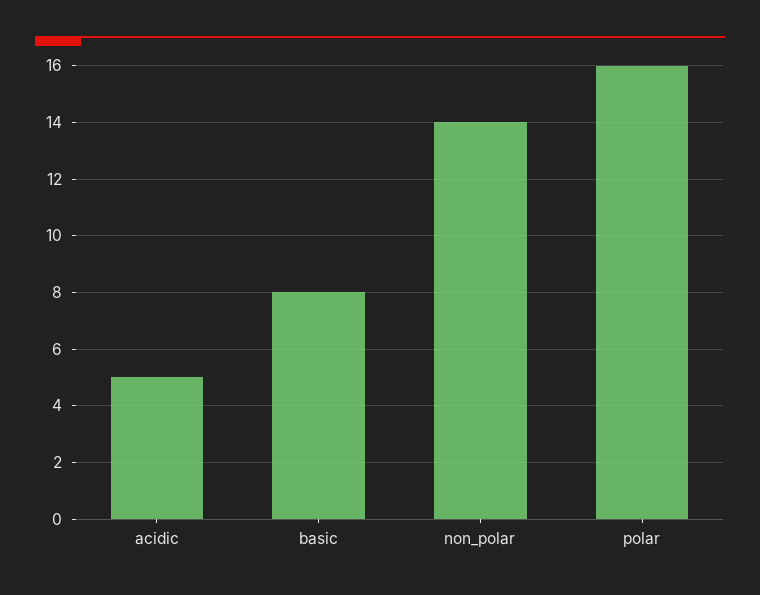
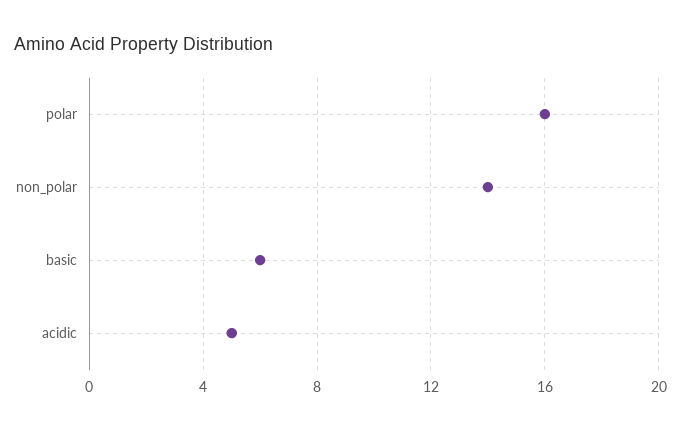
  {
    "acidic": 5,
-   "basic": 8,
+   "basic": 6,
    "non_polar": 14,
    "polar": 16
  }

